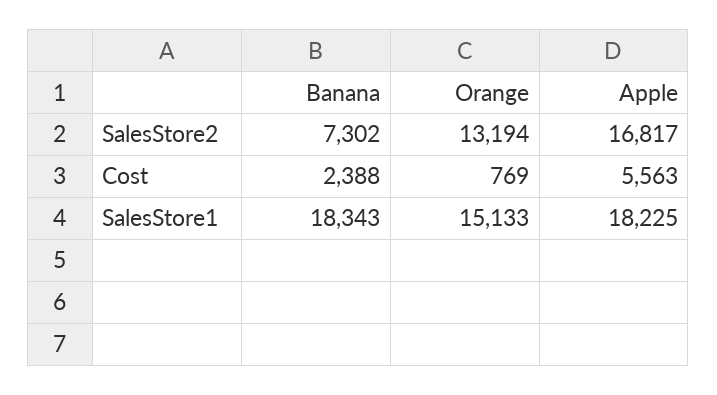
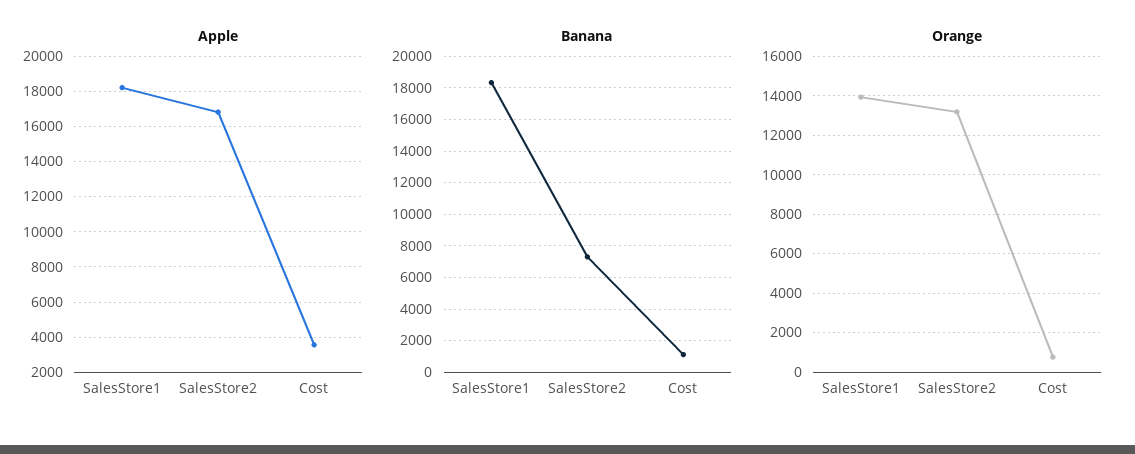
  {
    "Banana": {
      "SalesStore2": 7302,
-     "Cost": 2388,
+     "Cost": 1000,
      "SalesStore1": 18343
    },
    "Orange": {
      "SalesStore2": 13194,
      "Cost": 769,
-     "SalesStore1": 15133
+     "SalesStore1": 14000
    },
    "Apple": {
      "SalesStore2": 16817,
-     "Cost": 5563,
+     "Cost": 3500,
      "SalesStore1": 18225
    }
  }

